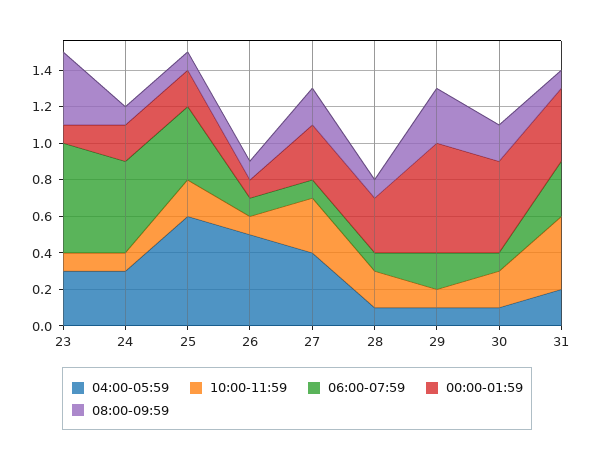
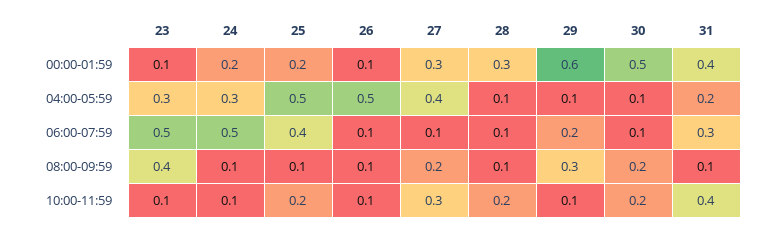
  {
    "04:00-05:59": {
      "23": 0.3,
      "24": 0.3,
-     "25": 0.6,
+     "25": 0.5,
      "26": 0.5,
      "27": 0.4,
      "28": 0.1,
      "29": 0.1,
      "30": 0.1,
      "31": 0.2
    },
    "10:00-11:59": {
      "23": 0.1,
      "24": 0.1,
      "25": 0.2,
      "26": 0.1,
      "27": 0.3,
      "28": 0.2,
      "29": 0.1,
      "30": 0.2,
      "31": 0.4
    },
    "06:00-07:59": {
-     "23": 0.6,
+     "23": 0.5,
      "24": 0.5,
      "25": 0.4,
      "26": 0.1,
      "27": 0.1,
      "28": 0.1,
      "29": 0.2,
      "30": 0.1,
      "31": 0.3
    },
    "00:00-01:59": {
      "23": 0.1,
      "24": 0.2,
      "25": 0.2,
      "26": 0.1,
      "27": 0.3,
      "28": 0.3,
      "29": 0.6,
      "30": 0.5,
      "31": 0.4
    },
    "08:00-09:59": {
      "23": 0.4,
      "24": 0.1,
      "25": 0.1,
      "26": 0.1,
      "27": 0.2,
      "28": 0.1,
      "29": 0.3,
      "30": 0.2,
      "31": 0.1
    }
  }

